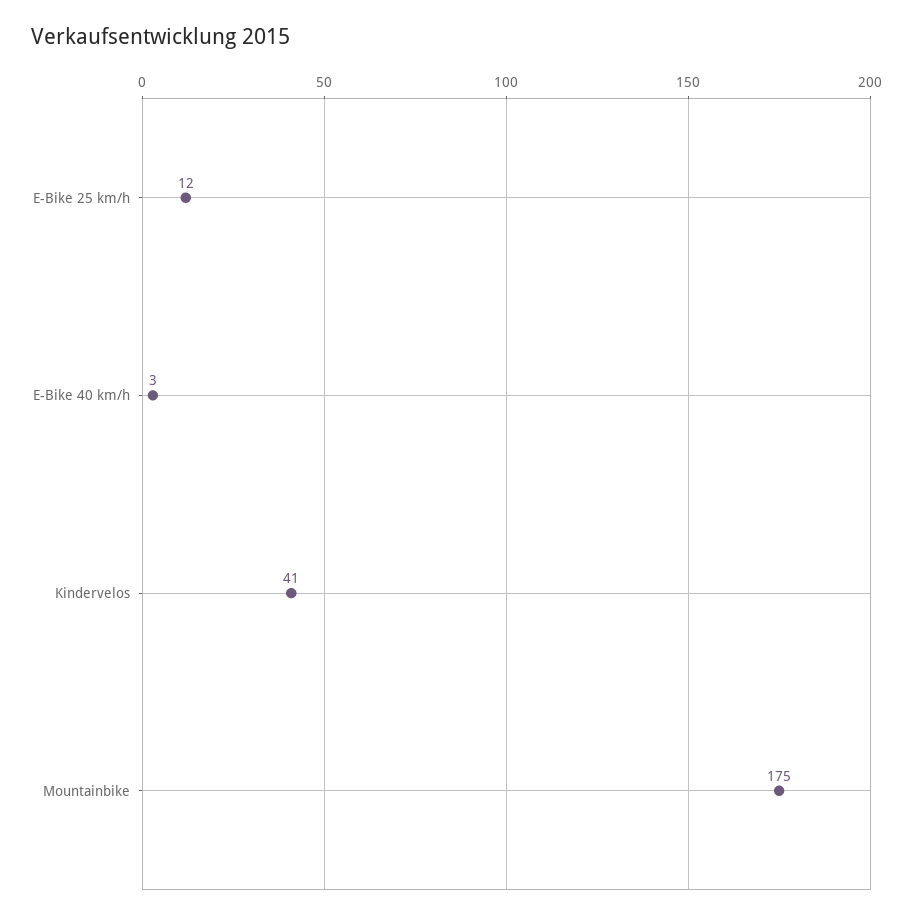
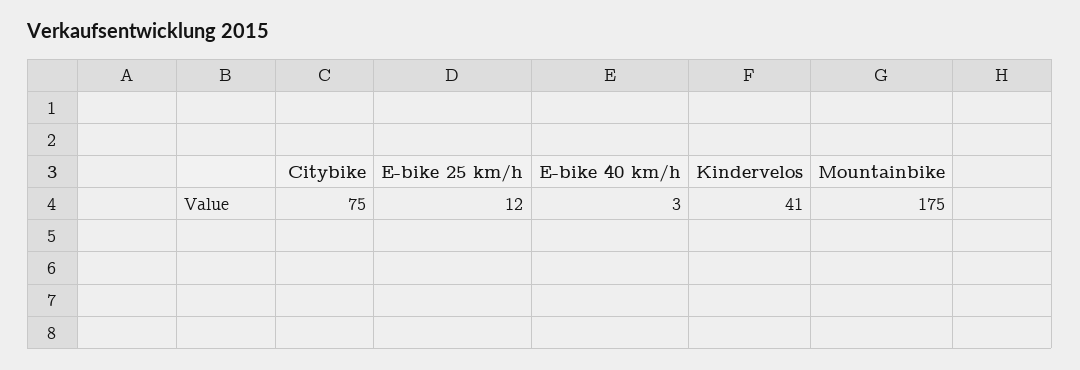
  {
    "E-Bike 25 km/h": 12,
    "E-Bike 40 km/h": 3,
    "Kindervelos": 41,
-   "Mountainbike": 175
+   "Mountainbike": 175,
+   "Citybike": 75
  }

